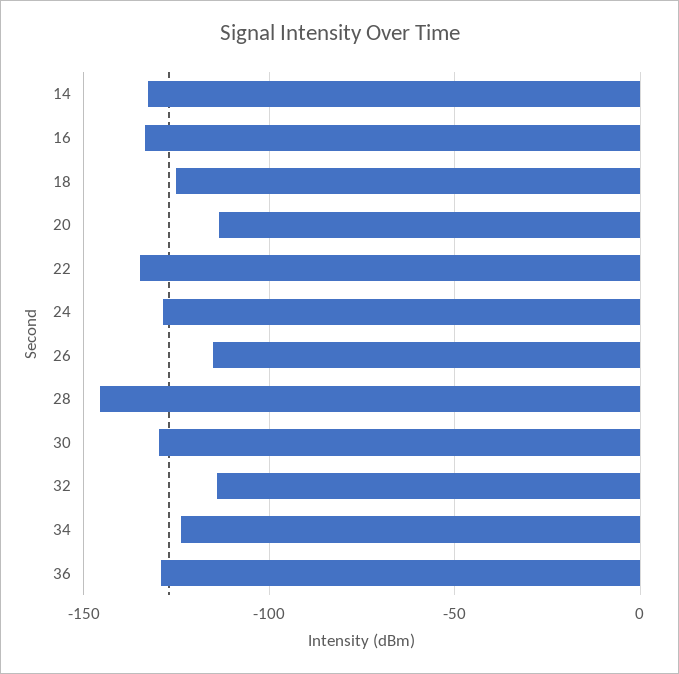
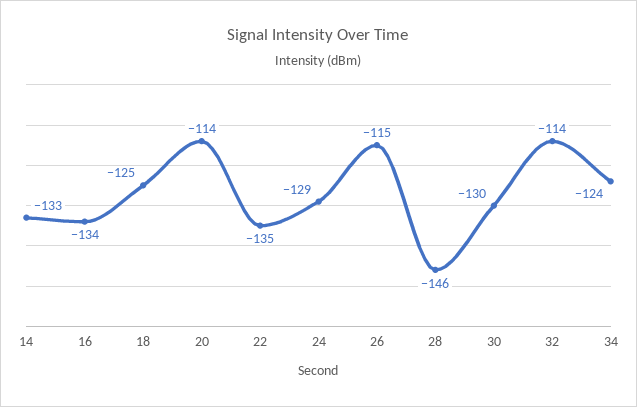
  {
    "14": -133,
    "16": -134,
    "18": -125,
    "20": -114,
    "22": -135,
    "24": -129,
    "26": -115,
    "28": -146,
    "30": -130,
    "32": -114,
-   "34": -124,
+   "34": -124
-   "36": -130
  }

